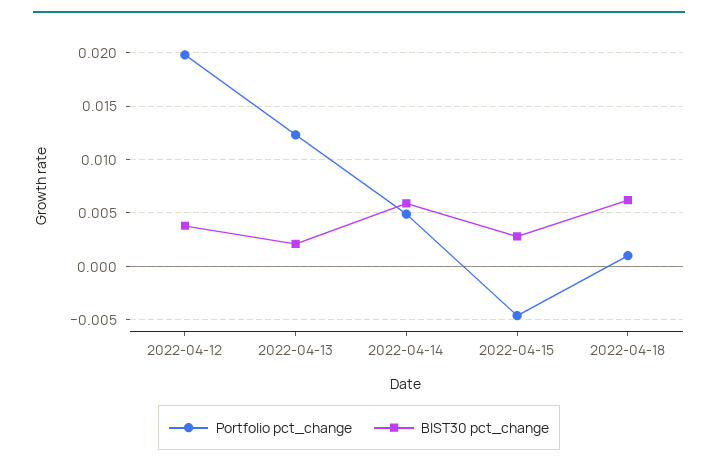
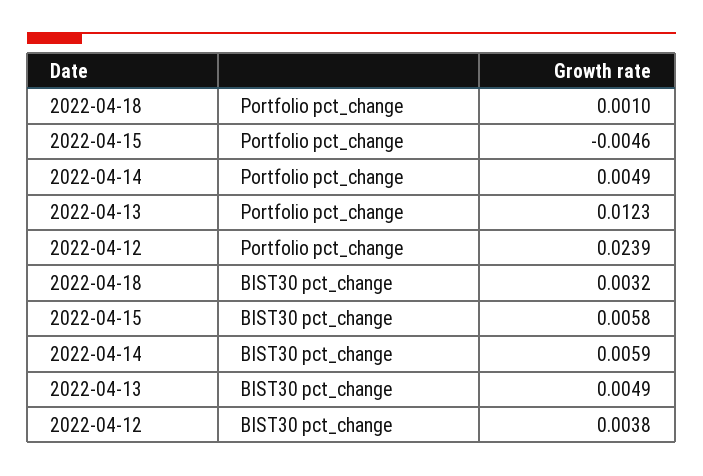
  {
    "Portfolio pct_change": {
-     "2022-04-12": 0.02,
+     "2022-04-12": 0.0239,
      "2022-04-13": 0.0123,
      "2022-04-14": 0.0049,
      "2022-04-15": -0.0046,
      "2022-04-18": 0.001
    },
    "BIST30 pct_change": {
      "2022-04-12": 0.0038,
-     "2022-04-13": 0.002,
+     "2022-04-13": 0.0049,
      "2022-04-14": 0.0059,
-     "2022-04-15": 0.003,
+     "2022-04-15": 0.0058,
-     "2022-04-18": 0.006
+     "2022-04-18": 0.0032
    }
  }

